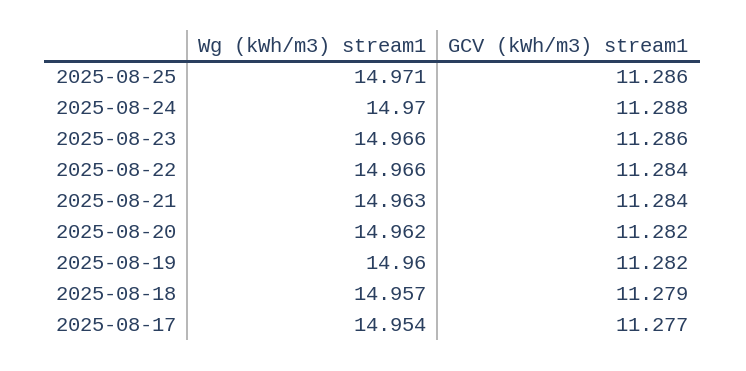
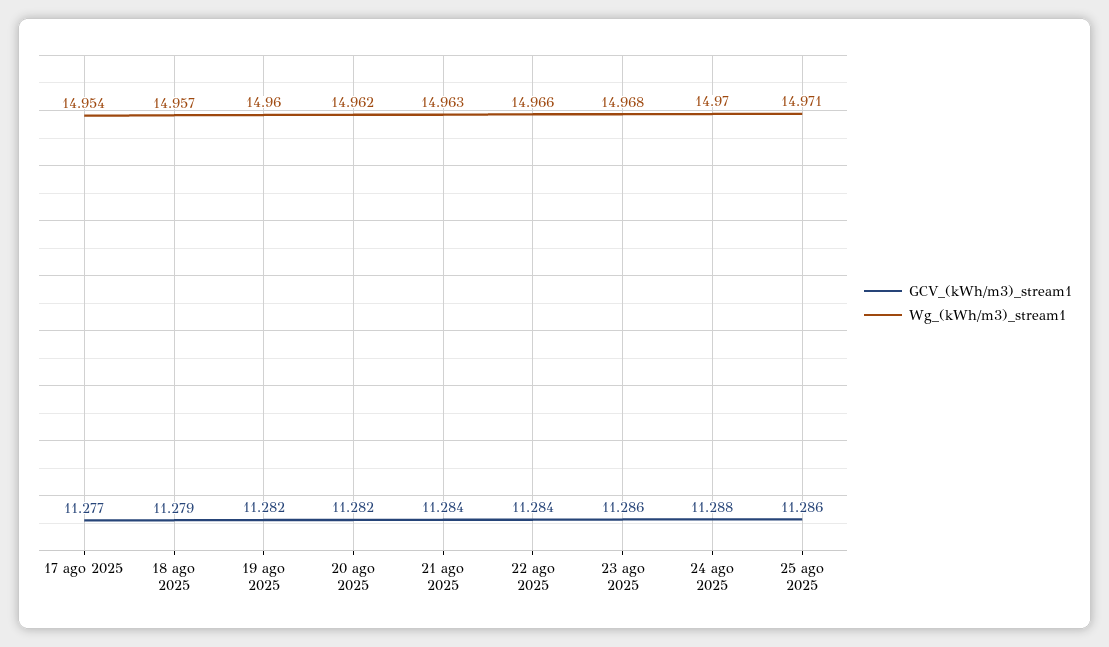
  {
    "Wg (kWh/m3) stream1": {
      "2025-08-25": 14.971,
      "2025-08-24": 14.97,
-     "2025-08-23": 14.966,
+     "2025-08-23": 14.968,
      "2025-08-22": 14.966,
      "2025-08-21": 14.963,
      "2025-08-20": 14.962,
      "2025-08-19": 14.96,
      "2025-08-18": 14.957,
      "2025-08-17": 14.954
    },
    "GCV (kWh/m3) stream1": {
      "2025-08-25": 11.286,
      "2025-08-24": 11.288,
      "2025-08-23": 11.286,
      "2025-08-22": 11.284,
      "2025-08-21": 11.284,
      "2025-08-20": 11.282,
      "2025-08-19": 11.282,
      "2025-08-18": 11.279,
      "2025-08-17": 11.277
    }
  }

